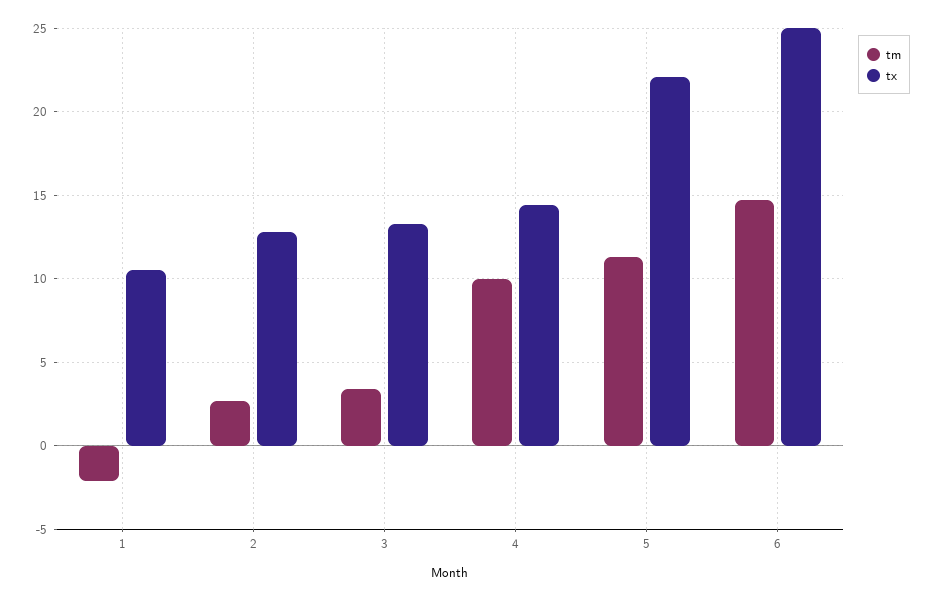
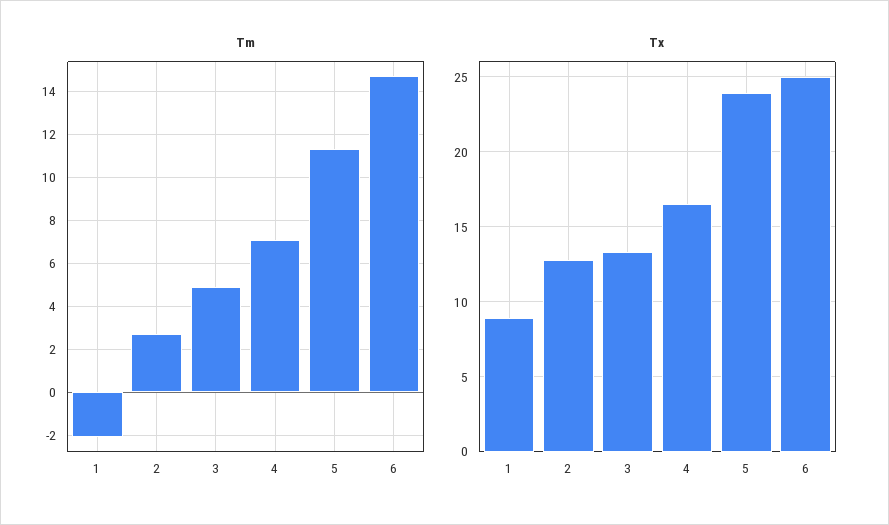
  {
    "tm": {
      "1": -2,
      "2": 2.5,
-     "3": 3.5,
+     "3": 5,
-     "4": 10,
+     "4": 7,
      "5": 11.5,
      "6": 14.5
    },
    "tx": {
-     "1": 10.5,
+     "1": 9,
      "2": 13,
      "3": 13.5,
-     "4": 14.5,
+     "4": 16.5,
-     "5": 22,
+     "5": 24,
      "6": 25
    }
  }

